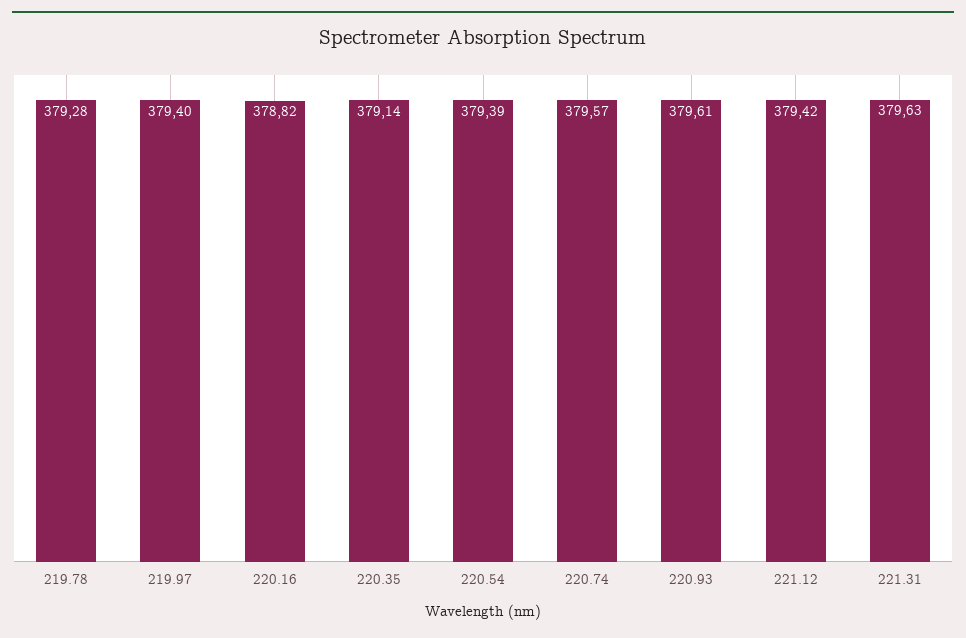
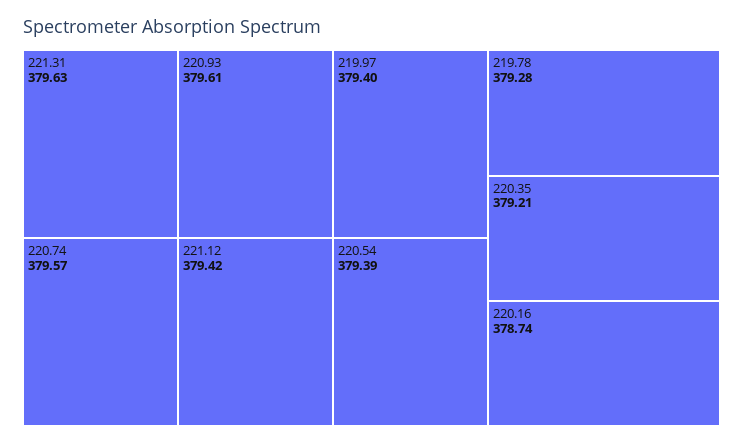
  {
    "219.78": 379.28,
    "219.97": 379.4,
-   "220.16": 378.82,
+   "220.16": 378.74,
-   "220.35": 379.14,
+   "220.35": 379.21,
    "220.54": 379.39,
    "220.74": 379.57,
    "220.93": 379.61,
    "221.12": 379.42,
    "221.31": 379.63
  }

